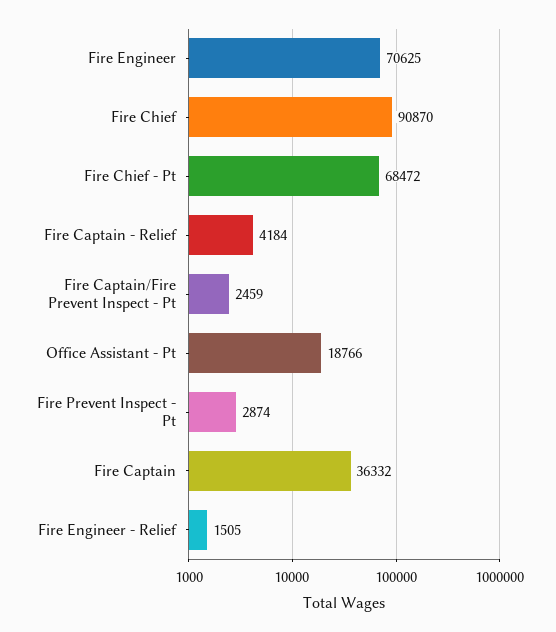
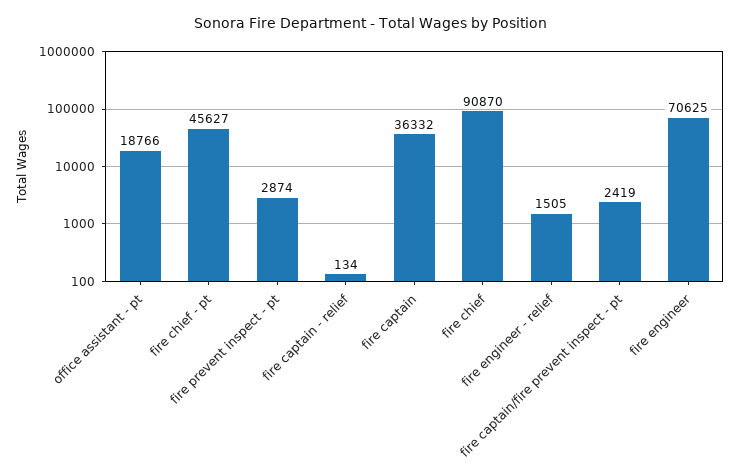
  {
    "Fire Engineer": 70625,
    "Fire Chief": 90870,
-   "Fire Chief - Pt": 68472,
+   "Fire Chief - Pt": 45627,
-   "Fire Captain - Relief": 4184,
+   "Fire Captain - Relief": 134,
-   "Fire Captain/Fire Prevent Inspect - Pt": 2459,
+   "Fire Captain/Fire Prevent Inspect - Pt": 2419,
    "Office Assistant - Pt": 18766,
    "Fire Prevent Inspect - Pt": 2874,
    "Fire Captain": 36332,
    "Fire Engineer - Relief": 1505
  }

